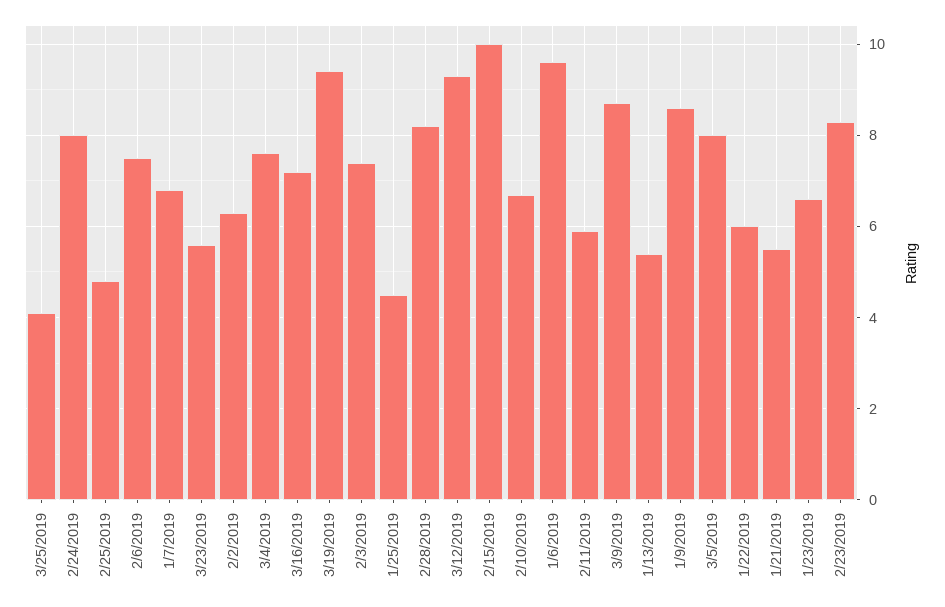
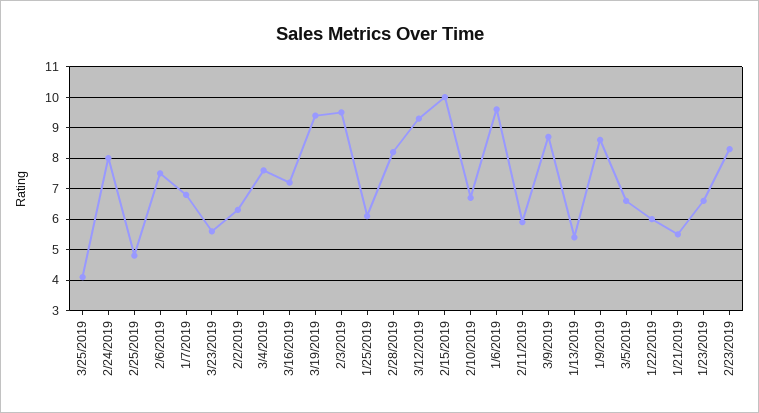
  {
    "3/25/2019": 4,
    "2/24/2019": 8,
    "2/25/2019": 5,
    "2/6/2019": 7.5,
    "1/7/2019": 7,
    "3/23/2019": 5.5,
    "2/2/2019": 6.5,
    "3/4/2019": 7.5,
    "3/16/2019": 7,
    "3/19/2019": 9.5,
-   "2/3/2019": 7.5,
+   "2/3/2019": 9.5,
-   "1/25/2019": 4.5,
+   "1/25/2019": 6,
    "2/28/2019": 8,
    "3/12/2019": 9.5,
    "2/15/2019": 10,
    "2/10/2019": 6.5,
    "1/6/2019": 9.5,
    "2/11/2019": 6,
    "3/9/2019": 8.5,
    "1/13/2019": 5.5,
    "1/9/2019": 8.5,
-   "3/5/2019": 8,
+   "3/5/2019": 6.5,
    "1/22/2019": 6,
    "1/21/2019": 5.5,
    "1/23/2019": 6.5,
    "2/23/2019": 8.5
  }

